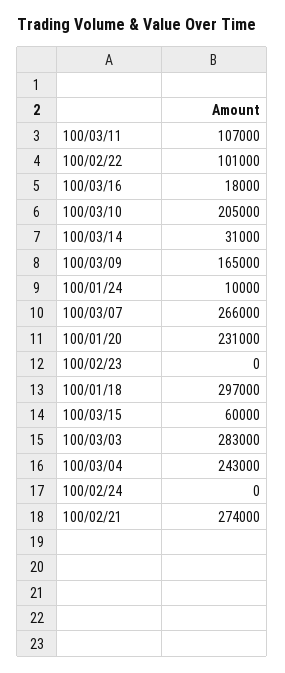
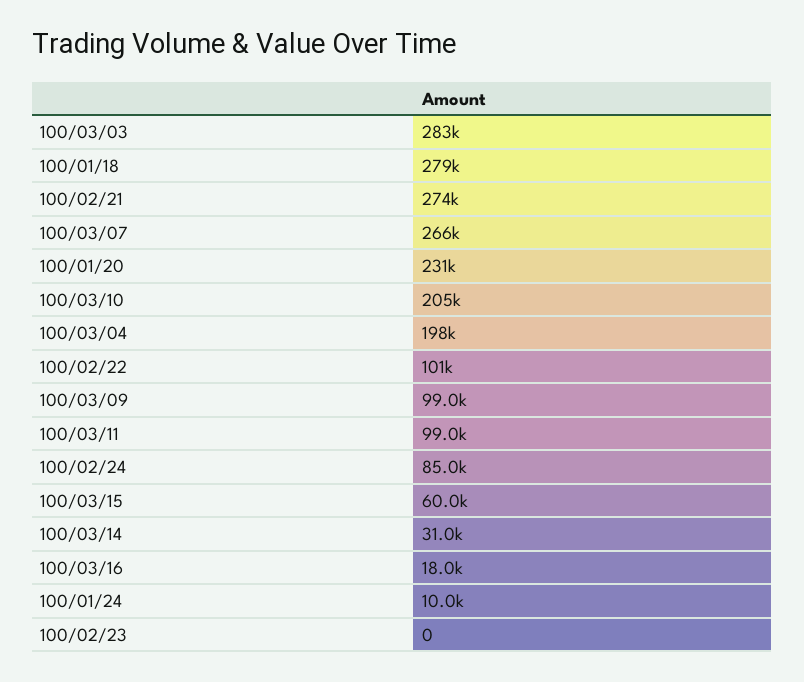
  {
-   "100/03/11": 107000,
+   "100/03/11": 99000,
    "100/02/22": 101000,
    "100/03/16": 18000,
    "100/03/10": 205000,
    "100/03/14": 31000,
-   "100/03/09": 165000,
+   "100/03/09": 99000,
    "100/01/24": 10000,
    "100/03/07": 266000,
    "100/01/20": 231000,
    "100/02/23": 0,
-   "100/01/18": 297000,
+   "100/01/18": 279000,
    "100/03/15": 60000,
    "100/03/03": 283000,
-   "100/03/04": 243000,
+   "100/03/04": 198000,
-   "100/02/24": 0,
+   "100/02/24": 85000,
    "100/02/21": 274000
  }

